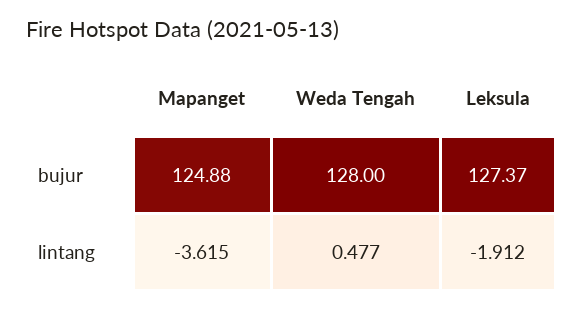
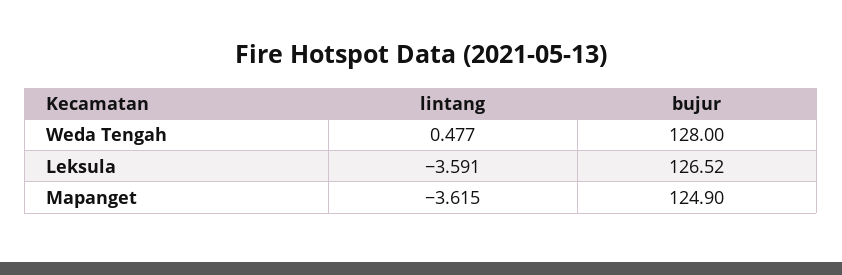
  {
    "Mapanget": {
-     "bujur": 124.88,
+     "bujur": 124.9,
      "lintang": -3.615
    },
    "Weda Tengah": {
      "bujur": 128,
      "lintang": 0.477
    },
    "Leksula": {
-     "bujur": 127.37,
+     "bujur": 126.52,
-     "lintang": -1.912
+     "lintang": -3.591
    }
  }

